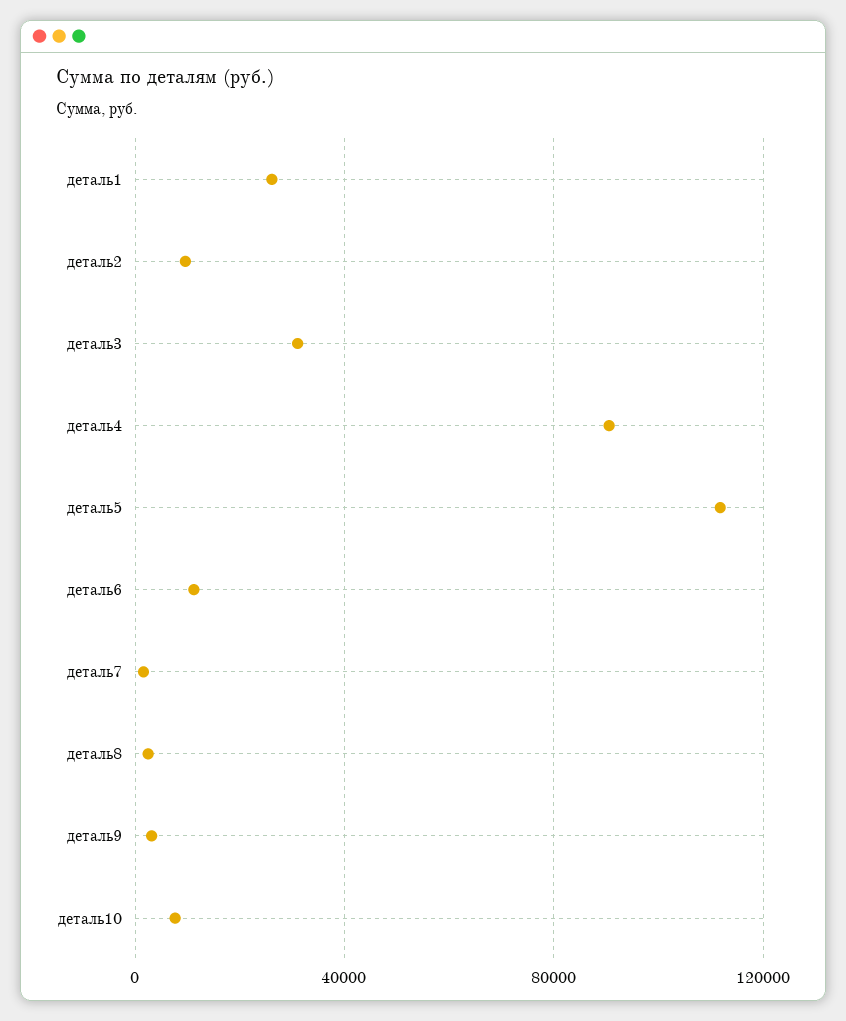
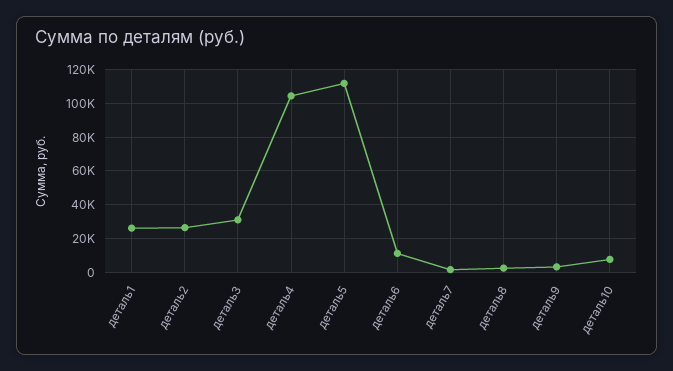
  {
    "деталь1": 25000,
-   "деталь2": 10000,
+   "деталь2": 25000,
    "деталь3": 30000,
-   "деталь4": 90000,
+   "деталь4": 105000,
    "деталь5": 110000,
    "деталь6": 10000,
    "деталь7": 0,
    "деталь8": 5000,
    "деталь9": 5000,
    "деталь10": 10000
  }

